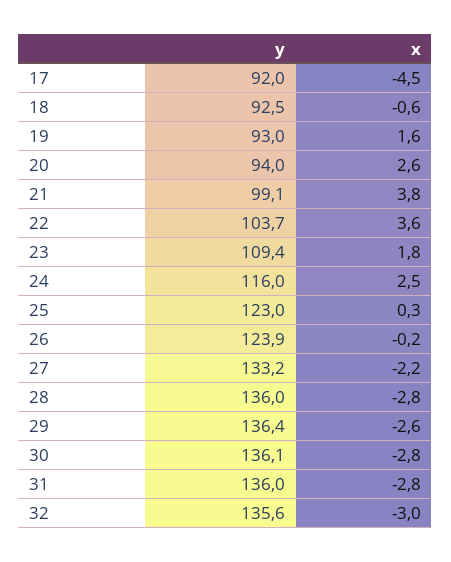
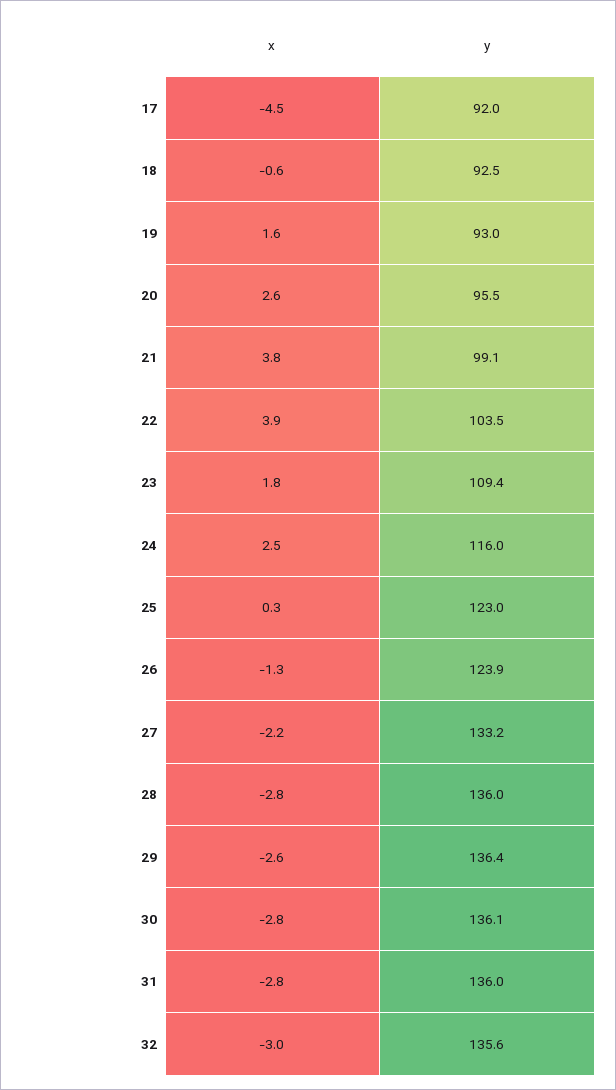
  {
    "y": {
      "17": 92,
      "18": 92.5,
      "19": 93,
-     "20": 94,
+     "20": 95.5,
      "21": 99.1,
-     "22": 103.7,
+     "22": 103.5,
      "23": 109.4,
      "24": 116,
      "25": 123,
      "26": 123.9,
      "27": 133.2,
      "28": 136,
      "29": 136.4,
      "30": 136.1,
      "31": 136,
      "32": 135.6
    },
    "x": {
      "17": -4.5,
      "18": -0.6,
      "19": 1.6,
      "20": 2.6,
      "21": 3.8,
-     "22": 3.6,
+     "22": 3.9,
      "23": 1.8,
      "24": 2.5,
      "25": 0.3,
-     "26": -0.2,
+     "26": -1.3,
      "27": -2.2,
      "28": -2.8,
      "29": -2.6,
      "30": -2.8,
      "31": -2.8,
      "32": -3
    }
  }

